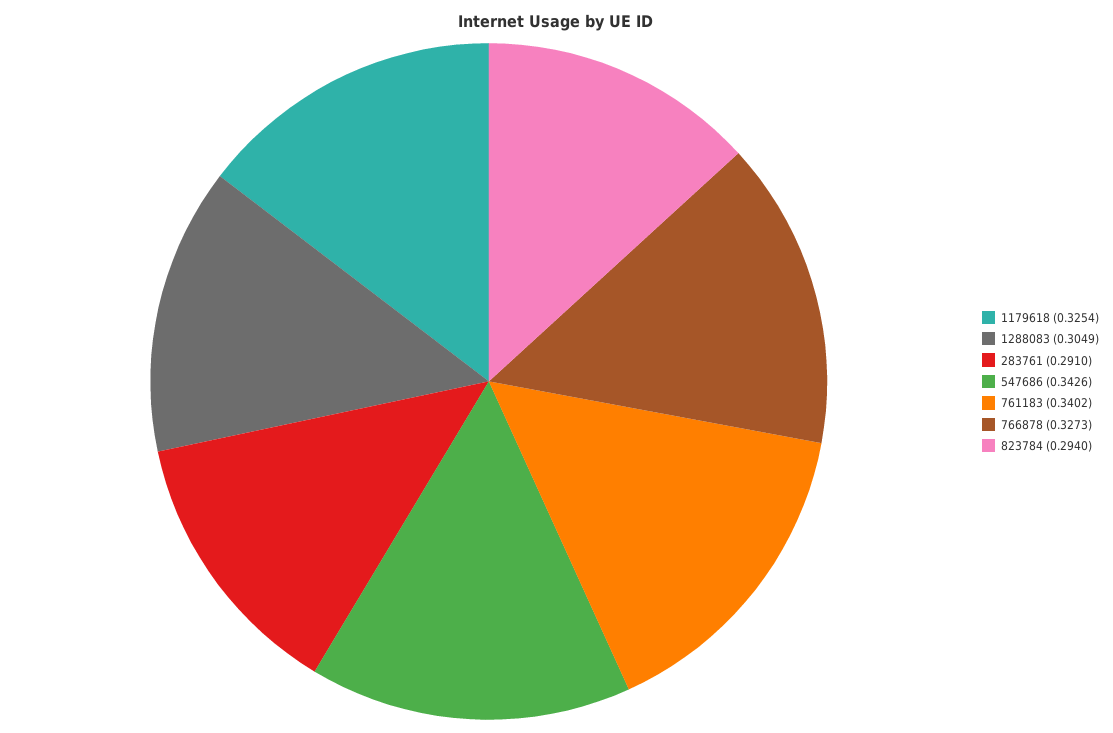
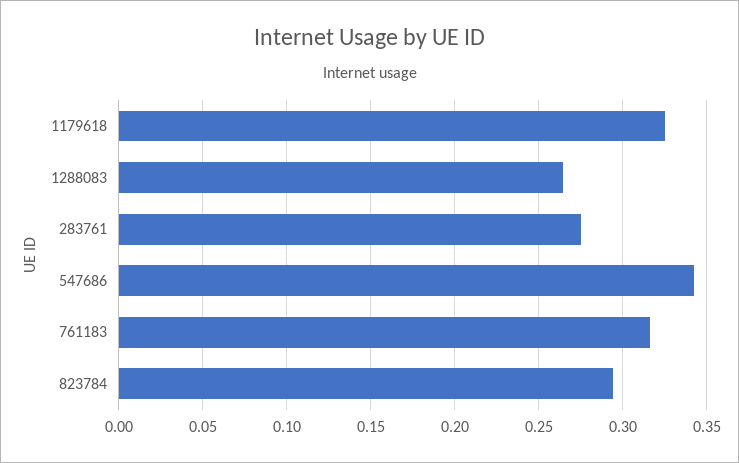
  {
    "1179618": 0.3254,
-   "1288083": 0.3049,
+   "1288083": 0.265,
-   "283761": 0.291,
+   "283761": 0.275,
    "547686": 0.3426,
-   "761183": 0.3402,
+   "761183": 0.315,
-   "766878": 0.3273,
    "823784": 0.294
  }

